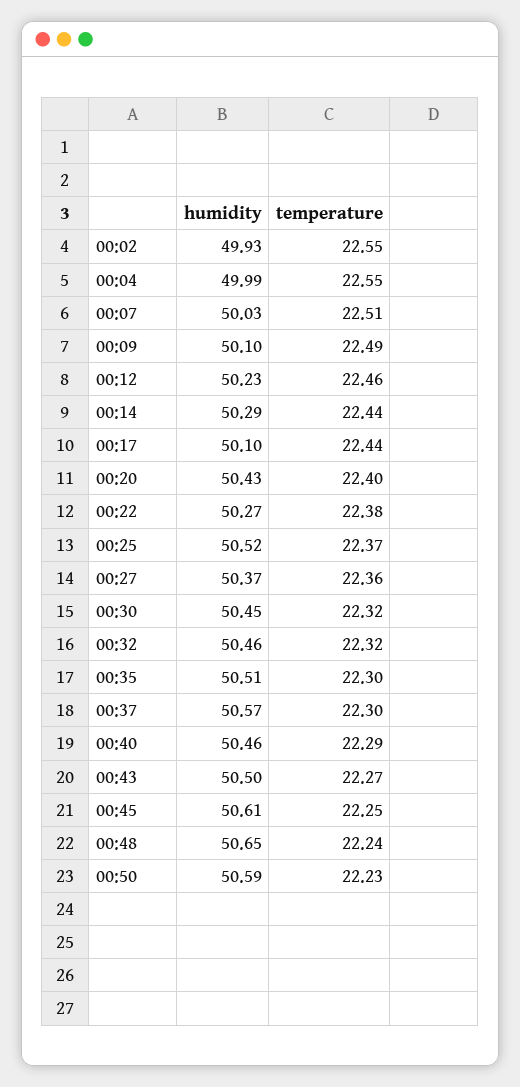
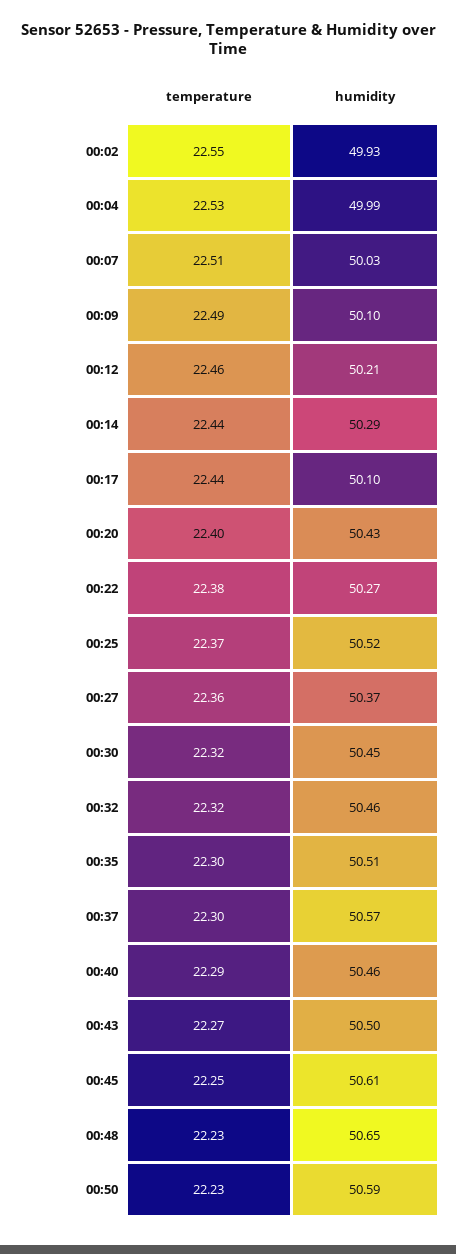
  {
    "humidity": {
      "00:02": 49.93,
      "00:04": 49.99,
      "00:07": 50.03,
      "00:09": 50.1,
-     "00:12": 50.23,
+     "00:12": 50.21,
      "00:14": 50.29,
      "00:17": 50.1,
      "00:20": 50.43,
      "00:22": 50.27,
      "00:25": 50.52,
      "00:27": 50.37,
      "00:30": 50.45,
      "00:32": 50.46,
      "00:35": 50.51,
      "00:37": 50.57,
      "00:40": 50.46,
      "00:43": 50.5,
      "00:45": 50.61,
      "00:48": 50.65,
      "00:50": 50.59
    },
    "temperature": {
      "00:02": 22.55,
-     "00:04": 22.55,
+     "00:04": 22.53,
      "00:07": 22.51,
      "00:09": 22.49,
      "00:12": 22.46,
      "00:14": 22.44,
      "00:17": 22.44,
      "00:20": 22.4,
      "00:22": 22.38,
      "00:25": 22.37,
      "00:27": 22.36,
      "00:30": 22.32,
      "00:32": 22.32,
      "00:35": 22.3,
      "00:37": 22.3,
      "00:40": 22.29,
      "00:43": 22.27,
      "00:45": 22.25,
-     "00:48": 22.24,
+     "00:48": 22.23,
      "00:50": 22.23
    }
  }

